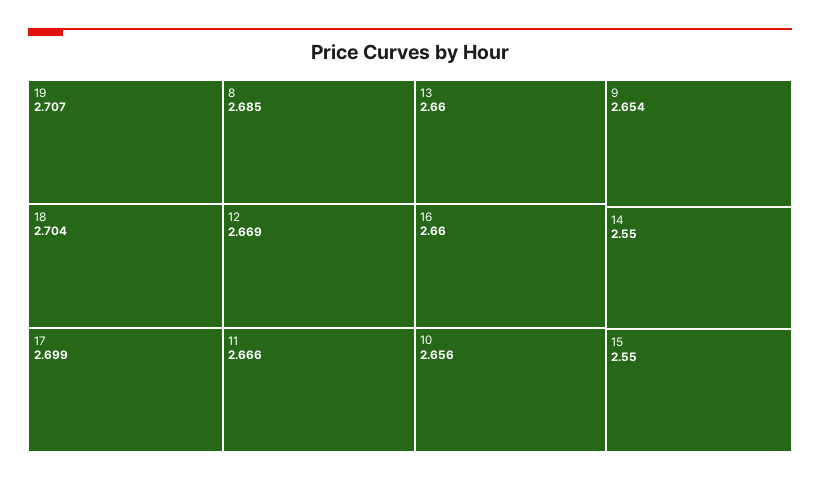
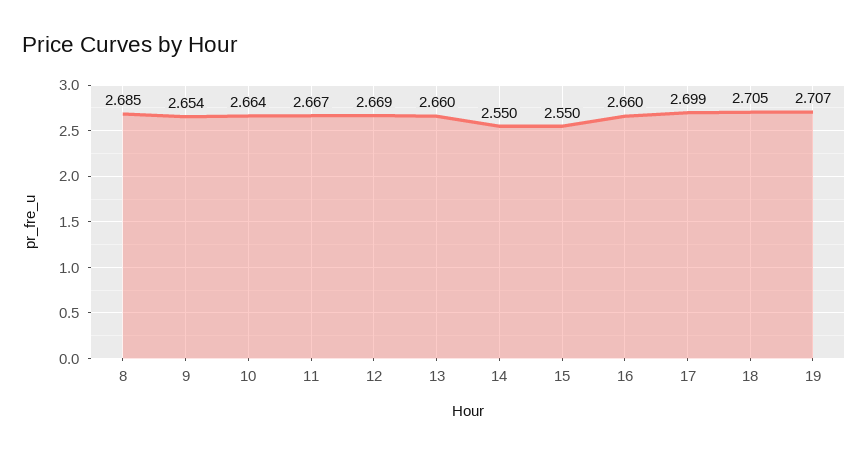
  {
    "19": 2.707,
-   "18": 2.704,
+   "18": 2.705,
    "17": 2.699,
    "8": 2.685,
    "12": 2.669,
-   "11": 2.666,
+   "11": 2.667,
    "13": 2.66,
    "16": 2.66,
-   "10": 2.656,
+   "10": 2.664,
    "9": 2.654,
    "14": 2.55,
    "15": 2.55
  }

